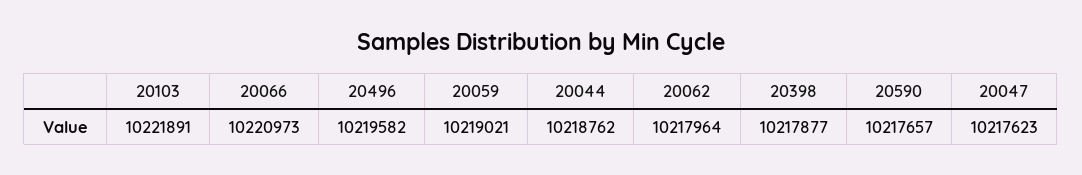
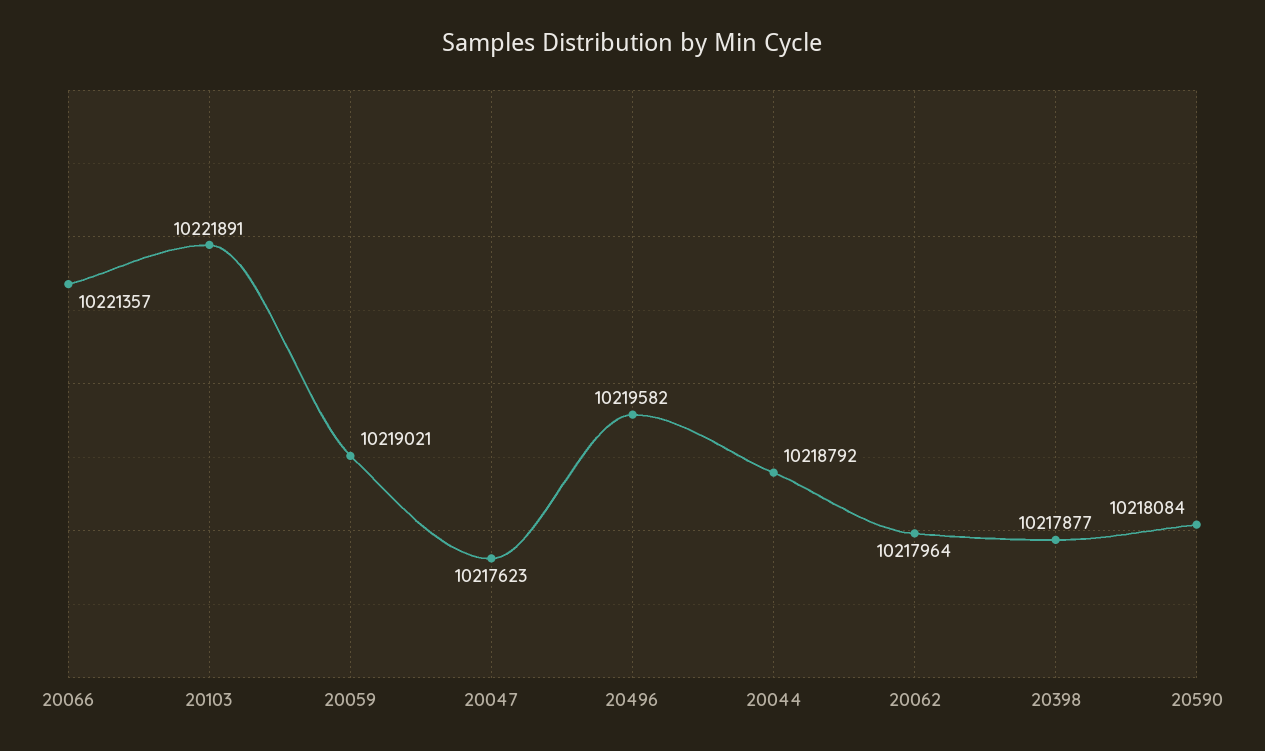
  {
    "20103": 10221891,
-   "20066": 10220973,
+   "20066": 10221357,
    "20496": 10219582,
    "20059": 10219021,
-   "20044": 10218762,
+   "20044": 10218792,
    "20062": 10217964,
    "20398": 10217877,
-   "20590": 10217657,
+   "20590": 10218084,
    "20047": 10217623
  }

